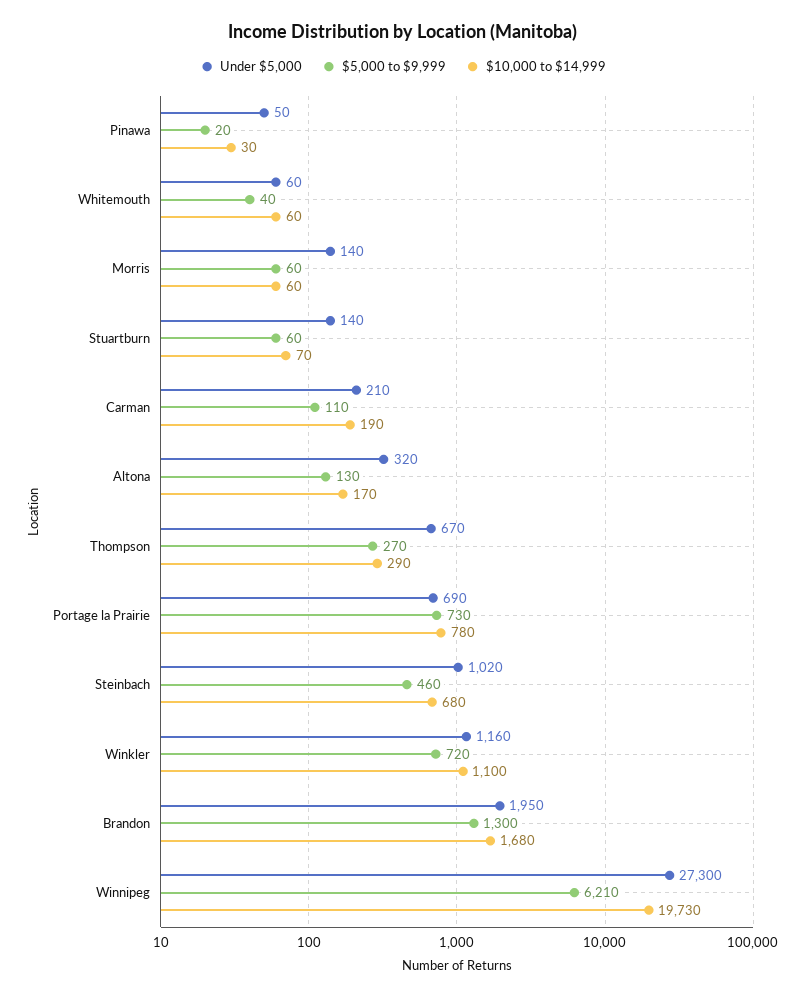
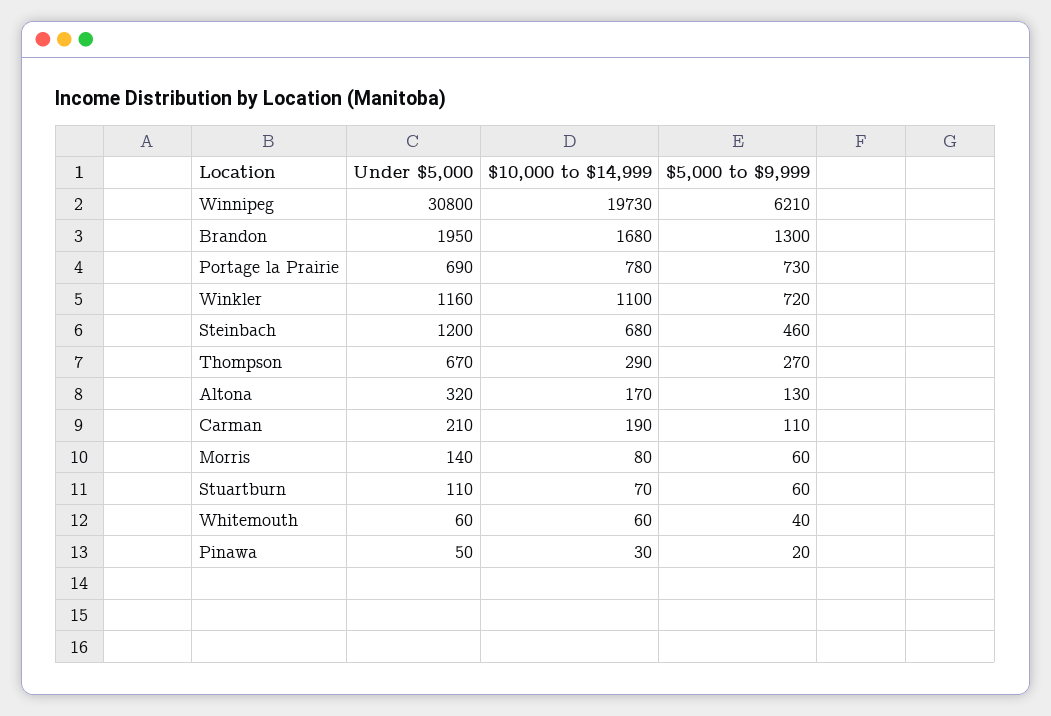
  {
    "Under $5,000": {
      "Pinawa": 50,
      "Whitemouth": 60,
      "Morris": 140,
-     "Stuartburn": 140,
+     "Stuartburn": 110,
      "Carman": 210,
      "Altona": 320,
      "Thompson": 670,
      "Portage la Prairie": 690,
-     "Steinbach": 1020,
+     "Steinbach": 1200,
      "Winkler": 1160,
      "Brandon": 1950,
-     "Winnipeg": 27300
+     "Winnipeg": 30800
    },
    "$5,000 to $9,999": {
      "Pinawa": 20,
      "Whitemouth": 40,
      "Morris": 60,
      "Stuartburn": 60,
      "Carman": 110,
      "Altona": 130,
      "Thompson": 270,
      "Portage la Prairie": 730,
      "Steinbach": 460,
      "Winkler": 720,
      "Brandon": 1300,
      "Winnipeg": 6210
    },
    "$10,000 to $14,999": {
      "Pinawa": 30,
      "Whitemouth": 60,
-     "Morris": 60,
+     "Morris": 80,
      "Stuartburn": 70,
      "Carman": 190,
      "Altona": 170,
      "Thompson": 290,
      "Portage la Prairie": 780,
      "Steinbach": 680,
      "Winkler": 1100,
      "Brandon": 1680,
      "Winnipeg": 19730
    }
  }

